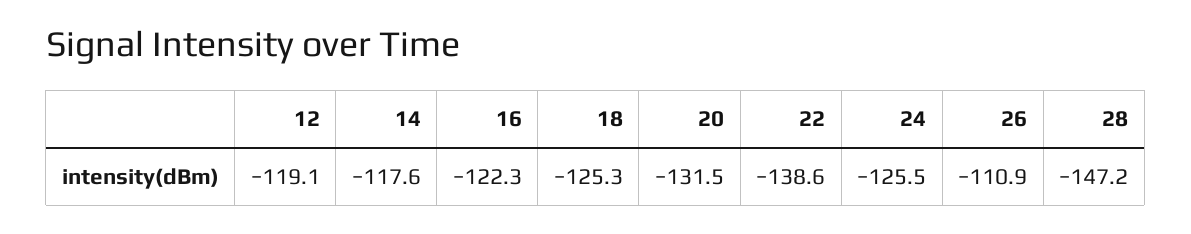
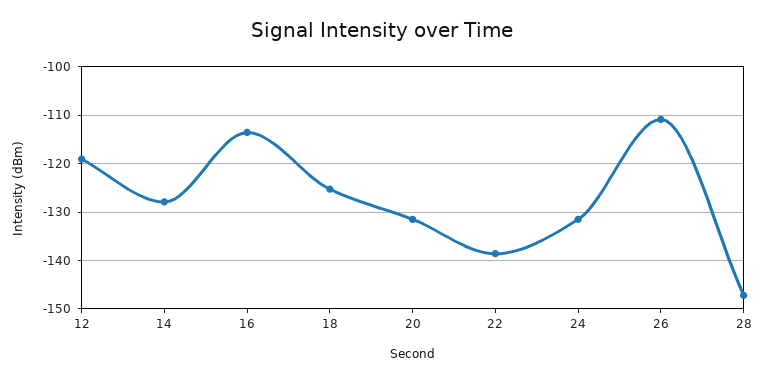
  {
    "12": -119.1,
-   "14": -117.6,
+   "14": -128,
-   "16": -122.3,
+   "16": -114,
    "18": -125.3,
    "20": -131.5,
    "22": -138.6,
-   "24": -125.5,
+   "24": -132,
    "26": -110.9,
    "28": -147.2
  }

